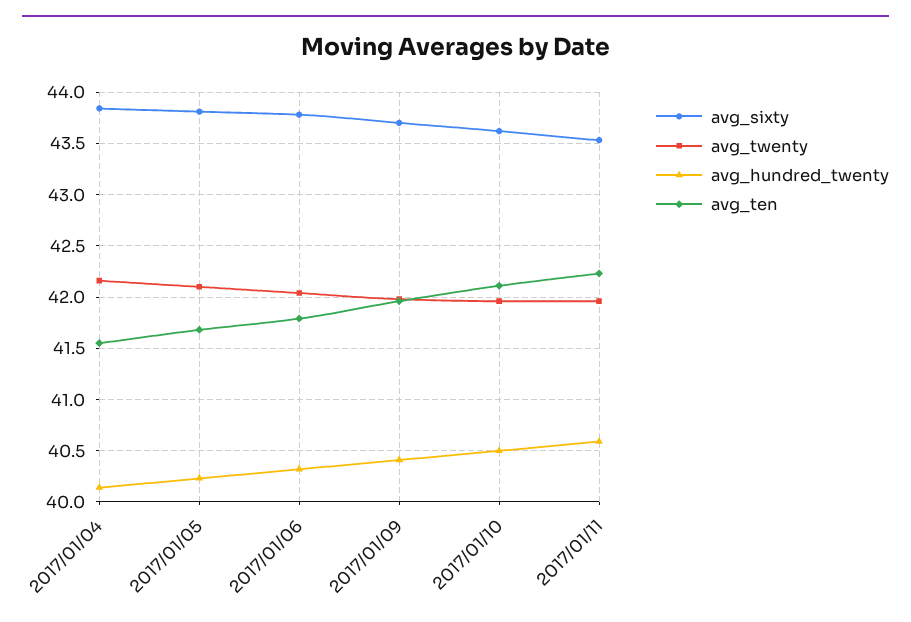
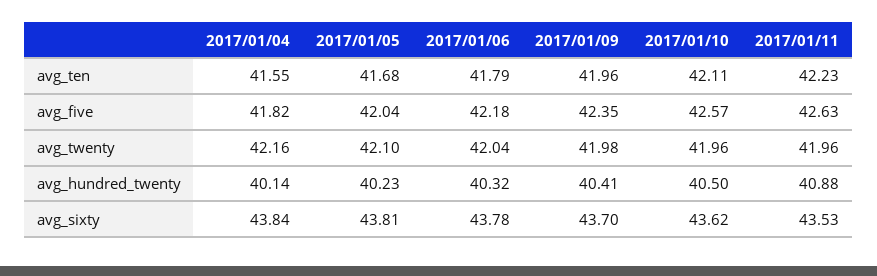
  {
    "avg_sixty": {
      "2017/01/04": 43.84,
      "2017/01/05": 43.81,
      "2017/01/06": 43.78,
      "2017/01/09": 43.7,
      "2017/01/10": 43.62,
      "2017/01/11": 43.53
    },
    "avg_twenty": {
      "2017/01/04": 42.16,
      "2017/01/05": 42.1,
      "2017/01/06": 42.04,
      "2017/01/09": 41.98,
      "2017/01/10": 41.96,
      "2017/01/11": 41.96
    },
    "avg_hundred_twenty": {
      "2017/01/04": 40.14,
      "2017/01/05": 40.23,
      "2017/01/06": 40.32,
      "2017/01/09": 40.41,
      "2017/01/10": 40.5,
-     "2017/01/11": 40.6
+     "2017/01/11": 40.88
    },
    "avg_ten": {
      "2017/01/04": 41.55,
      "2017/01/05": 41.68,
      "2017/01/06": 41.79,
      "2017/01/09": 41.96,
      "2017/01/10": 42.11,
      "2017/01/11": 42.23
-   }
+   },
+   "avg_five": {
+     "2017/01/04": 41.82,
+     "2017/01/05": 42.04,
+     "2017/01/06": 42.18,
+     "2017/01/09": 42.35,
+     "2017/01/10": 42.57,
+     "2017/01/11": 42.63
+   }
  }

